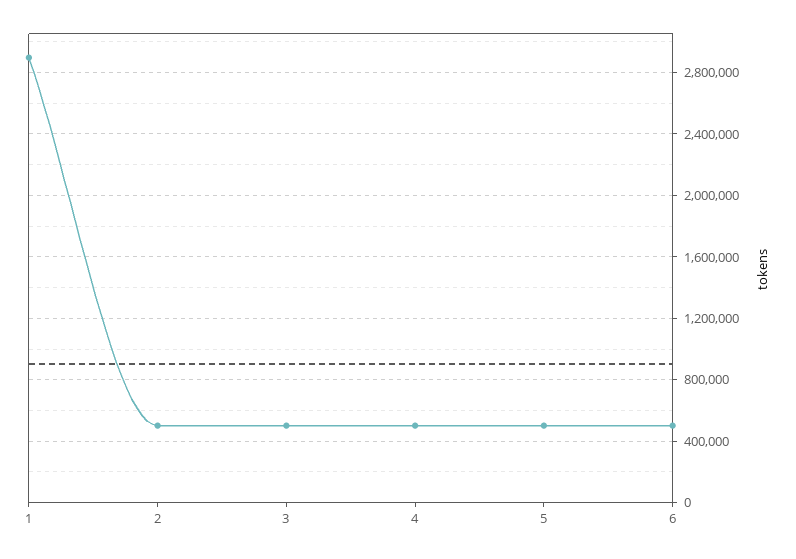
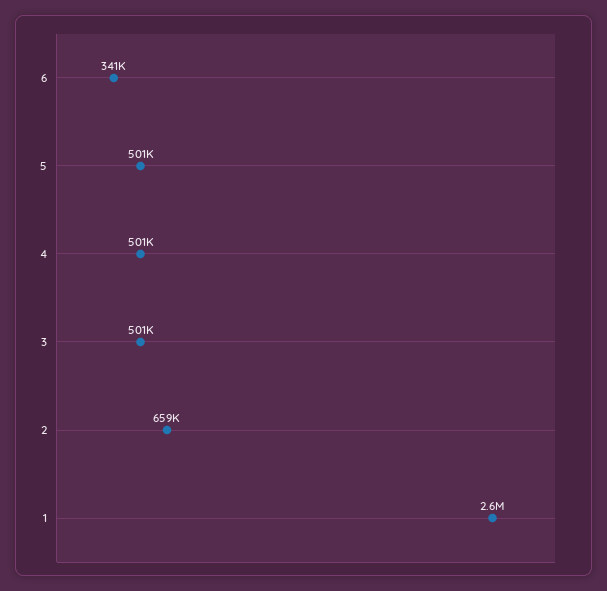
  {
-   "1": 2900000,
+   "1": 2600000,
-   "2": 500000,
+   "2": 659000,
    "3": 501000,
    "4": 501000,
    "5": 501000,
-   "6": 500000
+   "6": 341000
  }

